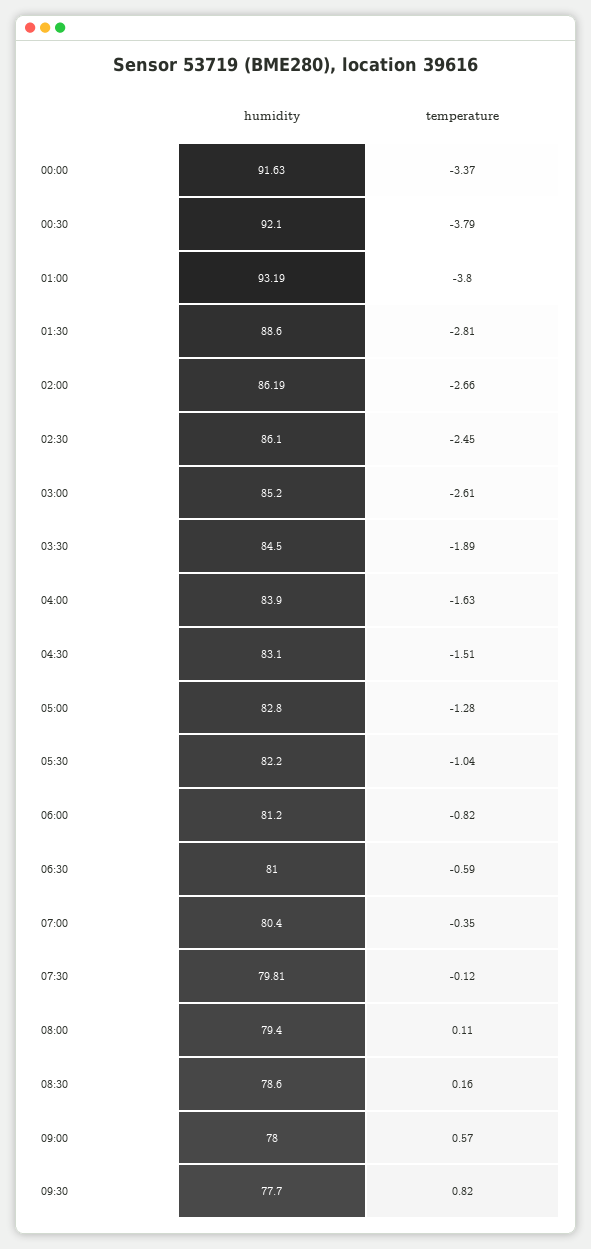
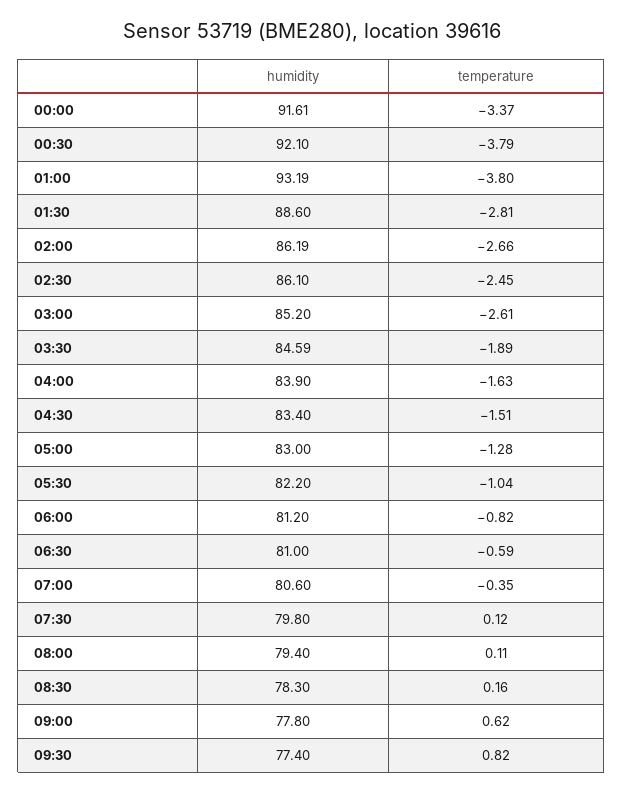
  {
    "humidity": {
-     "00:00": 91.63,
+     "00:00": 91.61,
      "00:30": 92.1,
      "01:00": 93.19,
      "01:30": 88.6,
      "02:00": 86.19,
      "02:30": 86.1,
      "03:00": 85.2,
-     "03:30": 84.5,
+     "03:30": 84.59,
      "04:00": 83.9,
-     "04:30": 83.1,
+     "04:30": 83.4,
-     "05:00": 82.8,
+     "05:00": 83,
      "05:30": 82.2,
      "06:00": 81.2,
      "06:30": 81,
-     "07:00": 80.4,
+     "07:00": 80.6,
-     "07:30": 79.81,
+     "07:30": 79.8,
      "08:00": 79.4,
-     "08:30": 78.6,
+     "08:30": 78.3,
-     "09:00": 78,
+     "09:00": 77.8,
-     "09:30": 77.7
+     "09:30": 77.4
    },
    "temperature": {
      "00:00": -3.37,
      "00:30": -3.79,
      "01:00": -3.8,
      "01:30": -2.81,
      "02:00": -2.66,
      "02:30": -2.45,
      "03:00": -2.61,
      "03:30": -1.89,
      "04:00": -1.63,
      "04:30": -1.51,
      "05:00": -1.28,
      "05:30": -1.04,
      "06:00": -0.82,
      "06:30": -0.59,
      "07:00": -0.35,
-     "07:30": -0.12,
+     "07:30": 0.12,
      "08:00": 0.11,
      "08:30": 0.16,
-     "09:00": 0.57,
+     "09:00": 0.62,
      "09:30": 0.82
    }
  }

